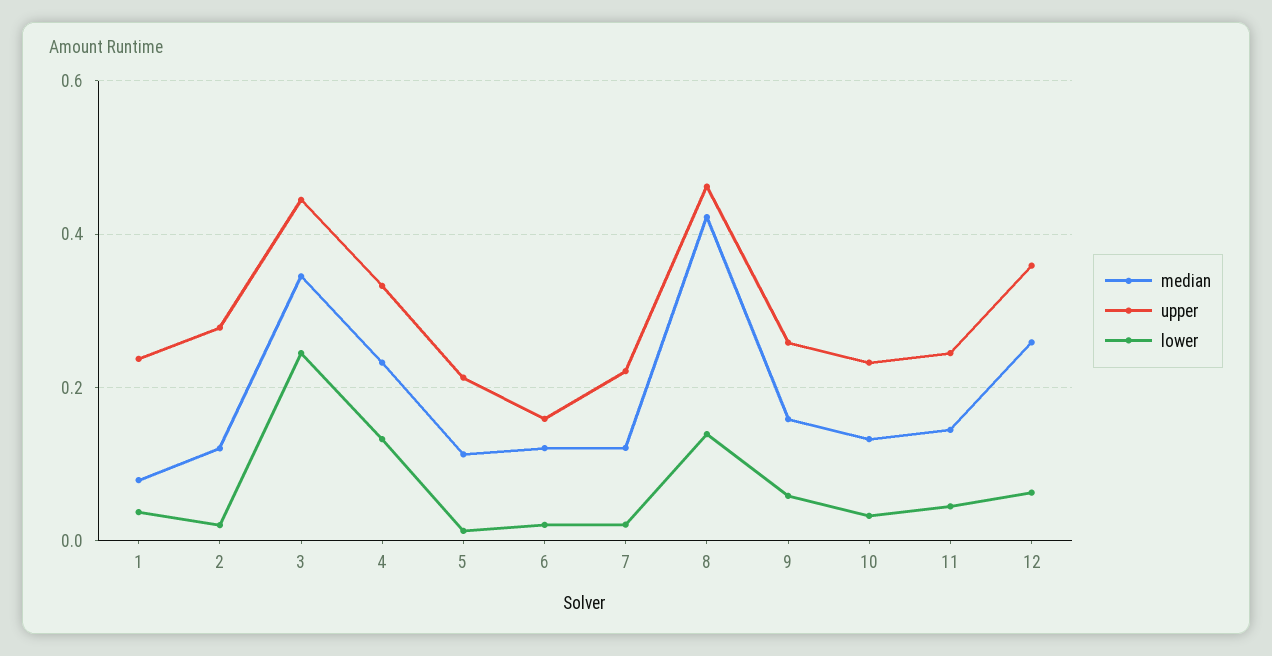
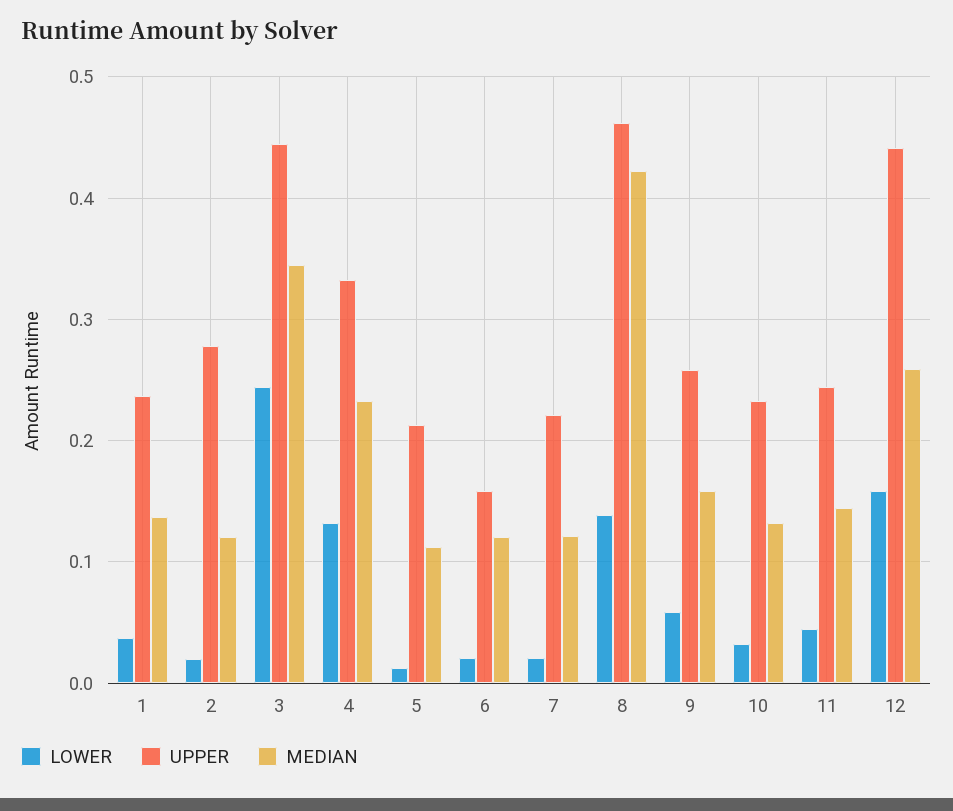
  {
    "median": {
-     "1": 0.08,
+     "1": 0.14,
      "2": 0.12,
      "3": 0.34,
      "4": 0.23,
      "5": 0.11,
      "6": 0.12,
      "7": 0.12,
      "8": 0.42,
      "9": 0.16,
      "10": 0.13,
      "11": 0.14,
      "12": 0.26
    },
    "upper": {
      "1": 0.24,
      "2": 0.28,
      "3": 0.44,
      "4": 0.33,
      "5": 0.21,
      "6": 0.16,
      "7": 0.22,
      "8": 0.46,
      "9": 0.26,
      "10": 0.23,
      "11": 0.24,
-     "12": 0.36
+     "12": 0.44
    },
    "lower": {
      "1": 0.04,
      "2": 0.02,
      "3": 0.24,
      "4": 0.13,
      "5": 0.01,
      "6": 0.02,
      "7": 0.02,
      "8": 0.14,
      "9": 0.06,
      "10": 0.03,
      "11": 0.04,
-     "12": 0.06
+     "12": 0.16
    }
  }

